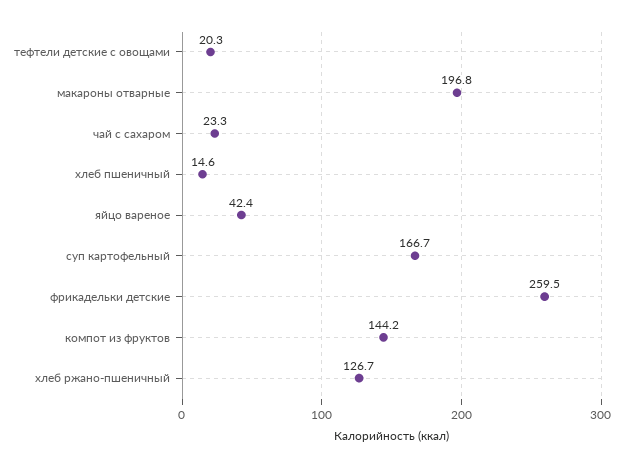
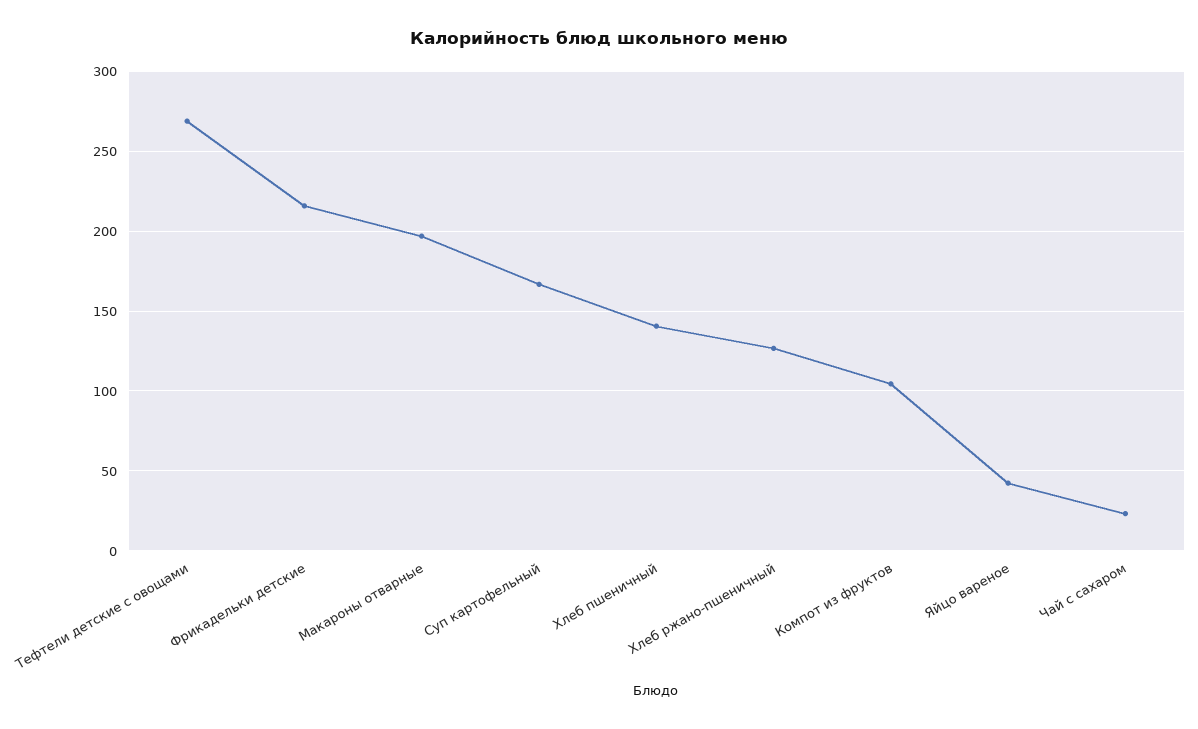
  {
-   "тефтели детские с овощами": 20.3,
+   "тефтели детские с овощами": 270,
    "макароны отварные": 196.8,
    "чай с сахаром": 23.3,
-   "хлеб пшеничный": 14.6,
+   "хлеб пшеничный": 140,
    "яйцо вареное": 42.4,
    "суп картофельный": 166.7,
-   "фрикадельки детские": 259.5,
+   "фрикадельки детские": 215,
-   "компот из фруктов": 144.2,
+   "компот из фруктов": 105,
    "хлеб ржано-пшеничный": 126.7
  }

